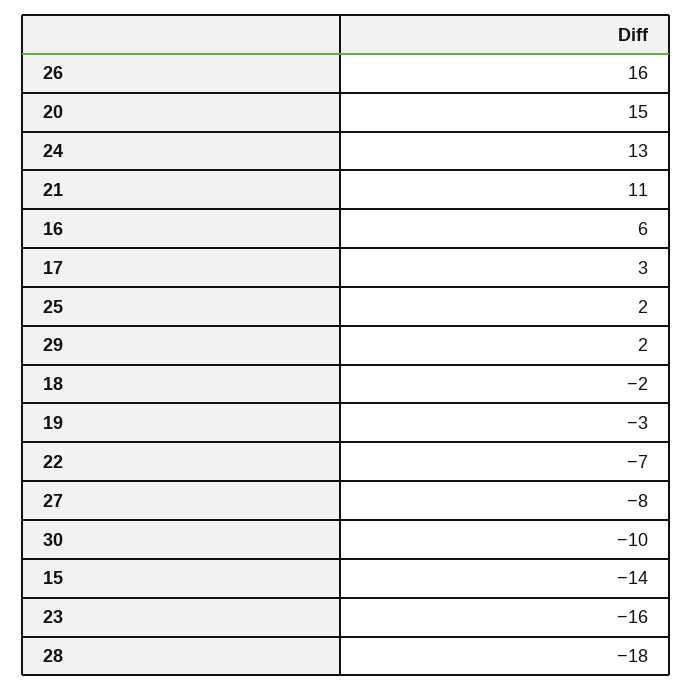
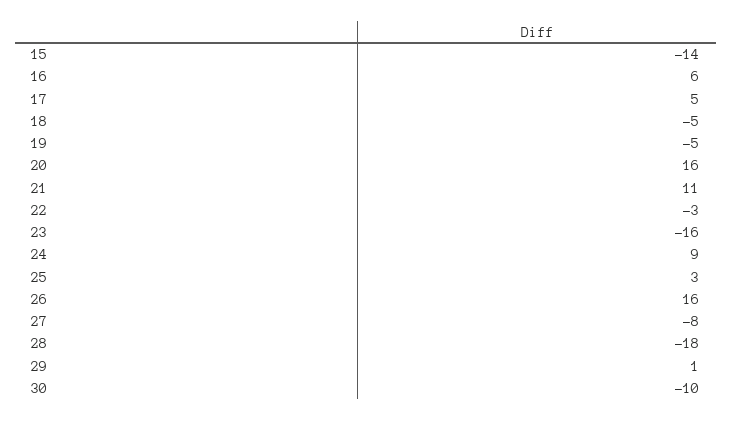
  {
    "26": 16,
-   "20": 15,
+   "20": 16,
-   "24": 13,
+   "24": 9,
    "21": 11,
    "16": 6,
-   "17": 3,
+   "17": 5,
-   "25": 2,
+   "25": 3,
-   "29": 2,
+   "29": 1,
-   "18": -2,
+   "18": -5,
-   "19": -3,
+   "19": -5,
-   "22": -7,
+   "22": -3,
    "27": -8,
    "30": -10,
    "15": -14,
    "23": -16,
    "28": -18
  }

